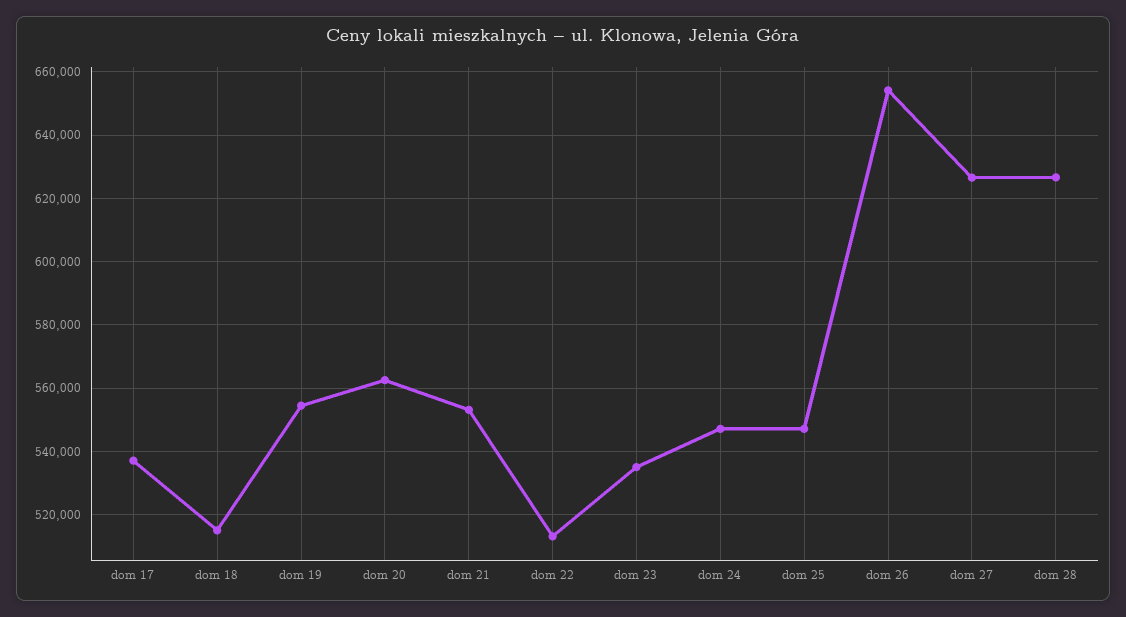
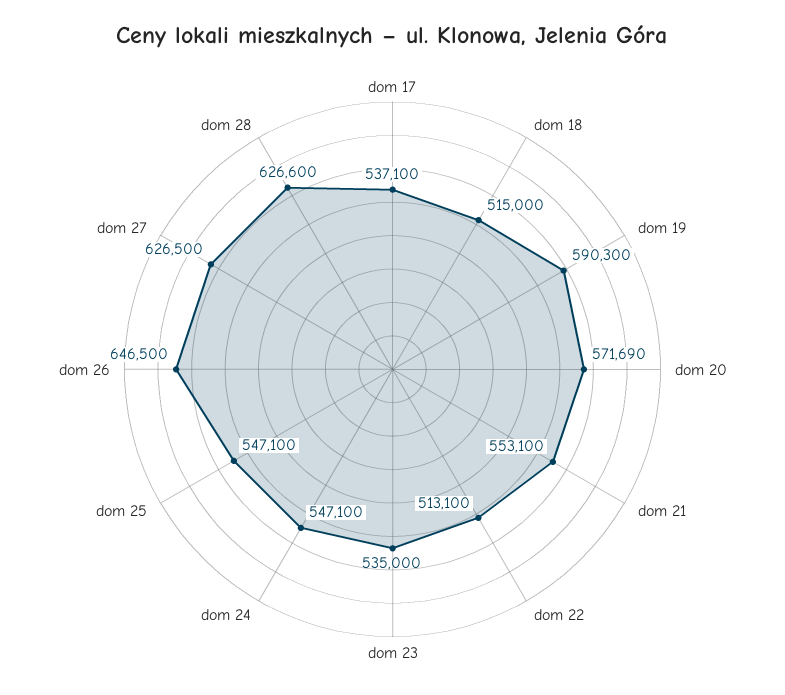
  {
    "dom 17": 537100,
    "dom 18": 515000,
-   "dom 19": 554000,
+   "dom 19": 590300,
-   "dom 20": 562000,
+   "dom 20": 571690,
    "dom 21": 553100,
    "dom 22": 513100,
    "dom 23": 535000,
    "dom 24": 547100,
    "dom 25": 547100,
-   "dom 26": 654000,
+   "dom 26": 646500,
    "dom 27": 626500,
    "dom 28": 626600
  }

